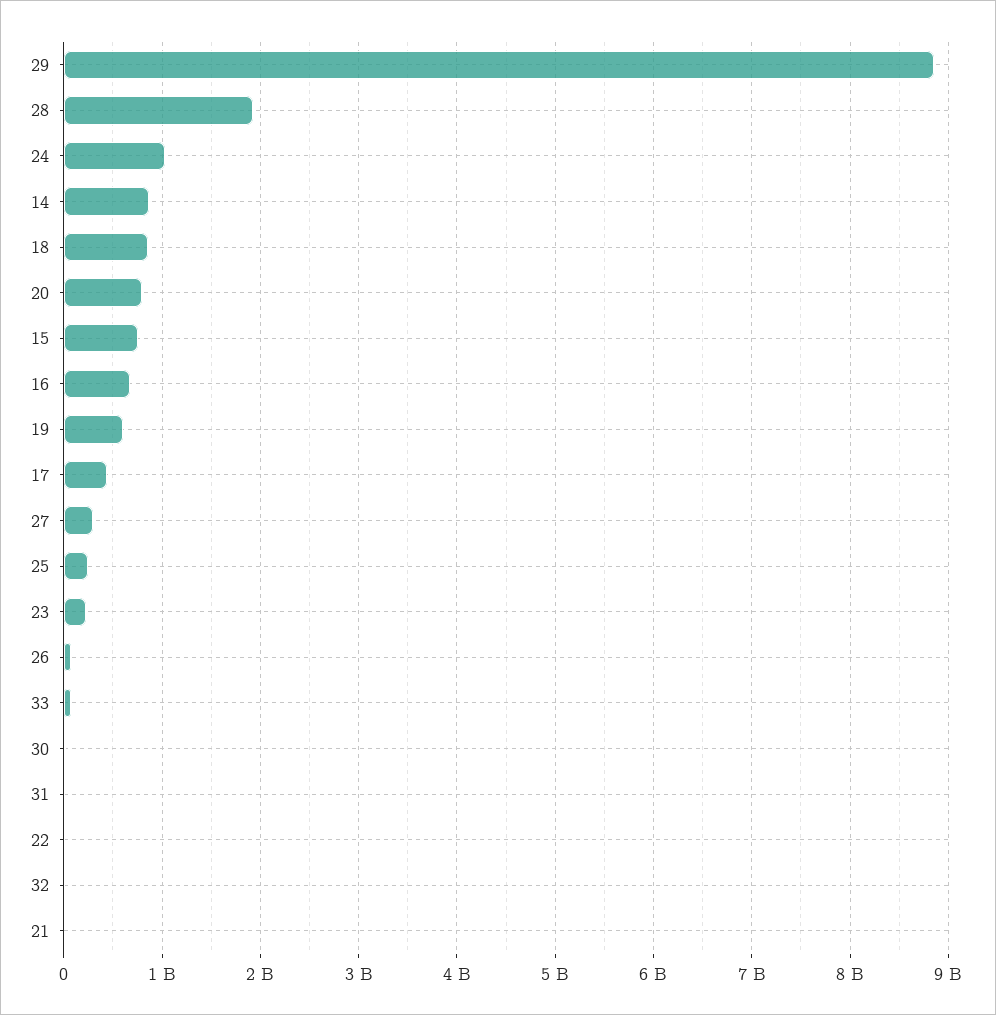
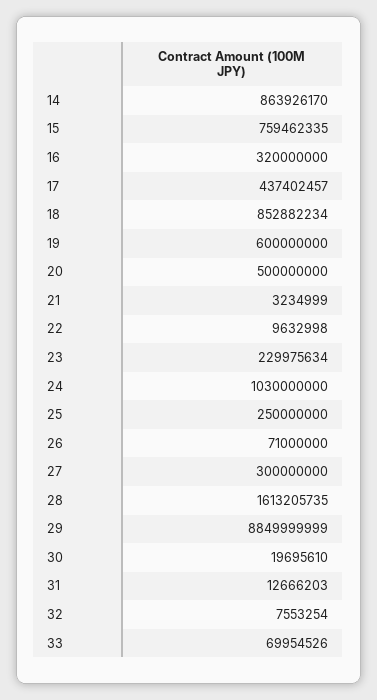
  {
    "29": 8849999999,
-   "28": 1900000000,
+   "28": 1613205735,
    "24": 1030000000,
    "14": 863926170,
    "18": 852882234,
-   "20": 800000000,
+   "20": 500000000,
    "15": 759462335,
-   "16": 700000000,
+   "16": 320000000,
    "19": 600000000,
    "17": 437402457,
    "27": 300000000,
    "25": 250000000,
    "23": 229975634,
    "26": 71000000,
    "33": 69954526,
    "30": 19695610,
    "31": 12666203,
    "22": 9632998,
    "32": 7553254,
    "21": 3234999
  }

